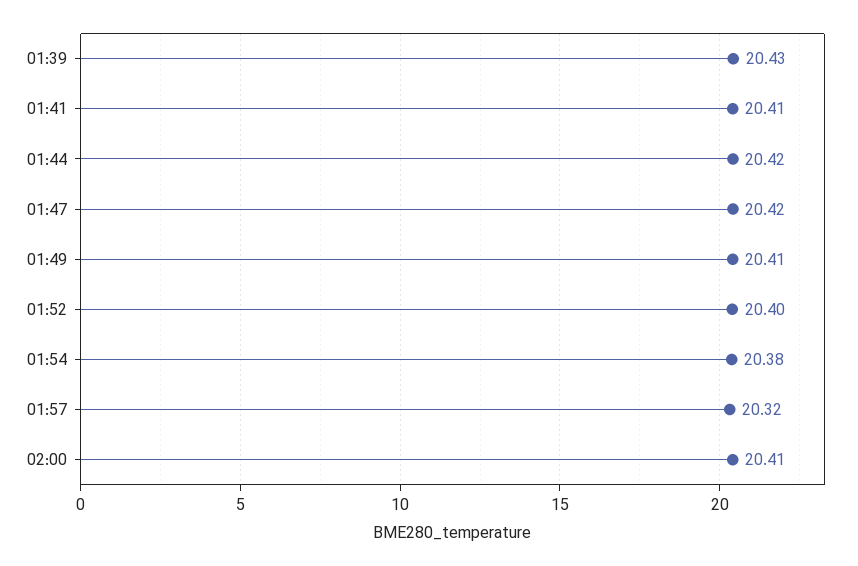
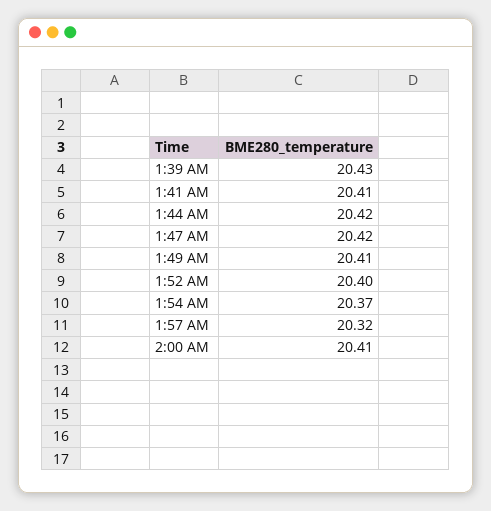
  {
    "01:39": 20.43,
    "01:41": 20.41,
    "01:44": 20.42,
    "01:47": 20.42,
    "01:49": 20.41,
    "01:52": 20.4,
-   "01:54": 20.38,
+   "01:54": 20.37,
    "01:57": 20.32,
    "02:00": 20.41
  }

